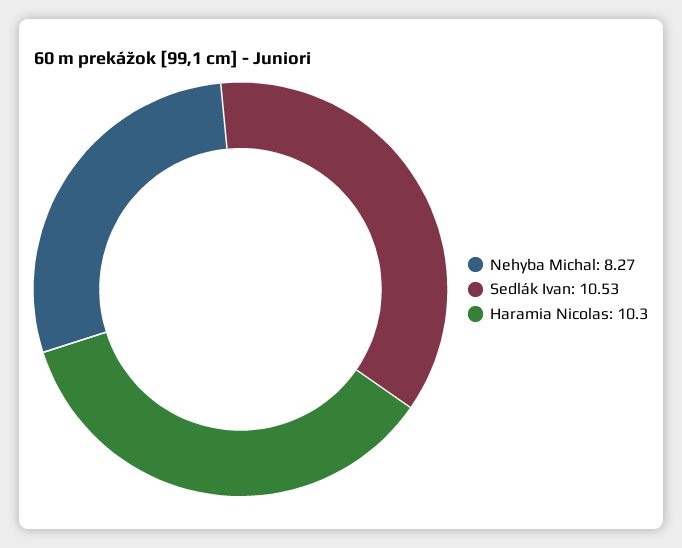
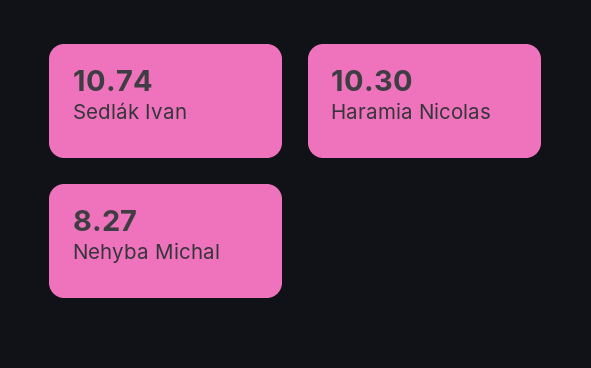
  {
    "Nehyba Michal": 8.27,
-   "Sedlák Ivan": 10.53,
+   "Sedlák Ivan": 10.74,
    "Haramia Nicolas": 10.3
  }

